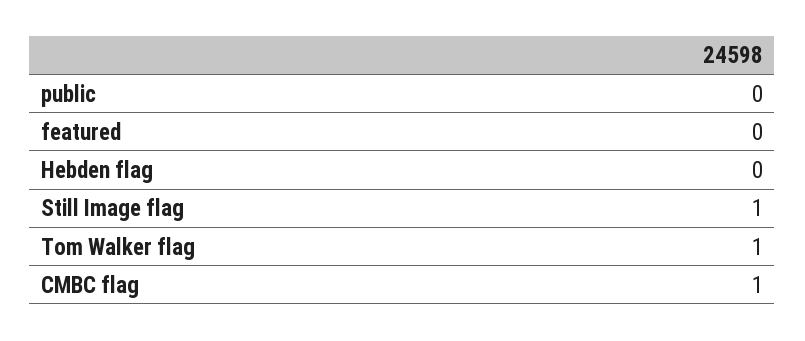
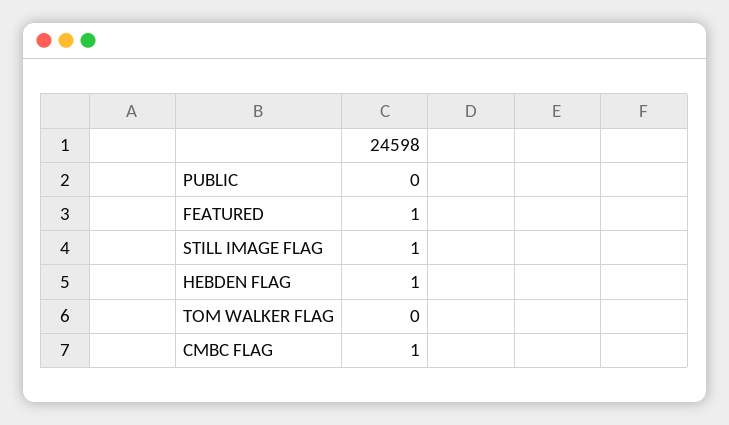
  {
    "public": 0,
-   "featured": 0,
+   "featured": 1,
-   "Hebden flag": 0,
+   "Hebden flag": 1,
    "Still Image flag": 1,
-   "Tom Walker flag": 1,
+   "Tom Walker flag": 0,
    "CMBC flag": 1
  }

